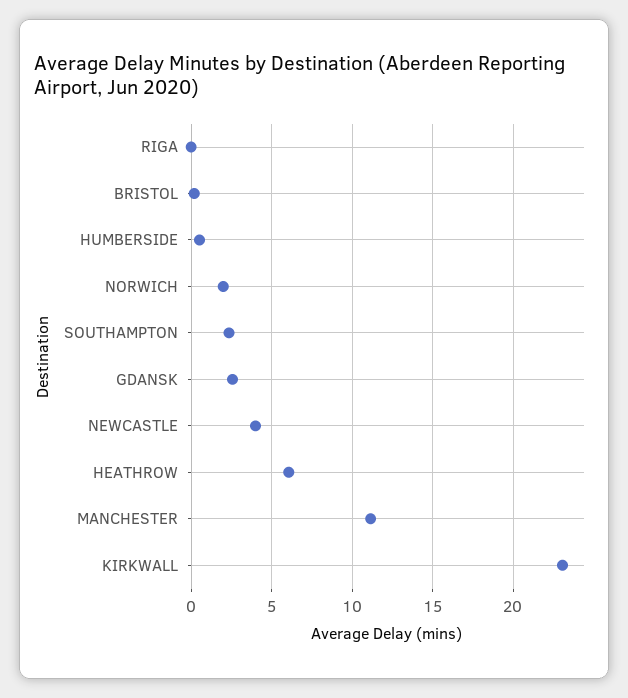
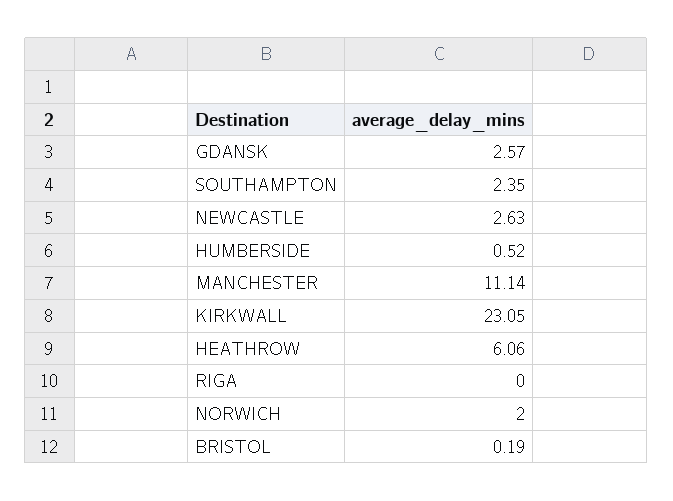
  {
    "RIGA": 0,
    "BRISTOL": 0.19,
    "HUMBERSIDE": 0.52,
    "NORWICH": 2,
    "SOUTHAMPTON": 2.35,
    "GDANSK": 2.57,
-   "NEWCASTLE": 4,
+   "NEWCASTLE": 2.63,
    "HEATHROW": 6.06,
    "MANCHESTER": 11.14,
    "KIRKWALL": 23.05
  }

